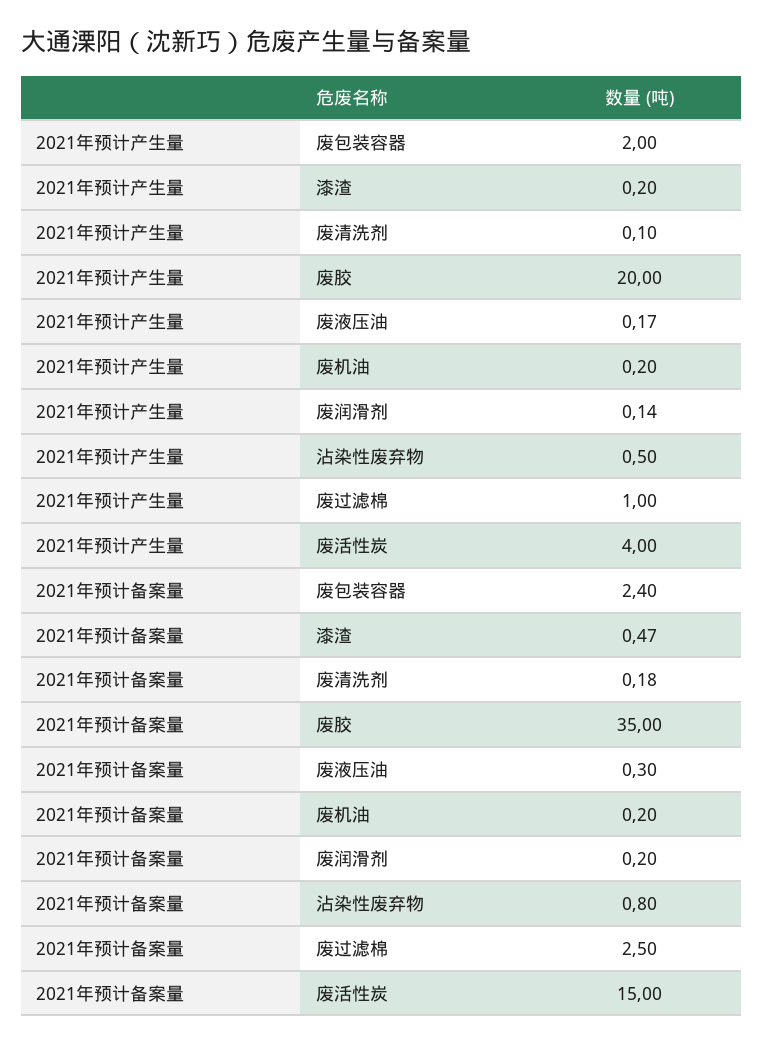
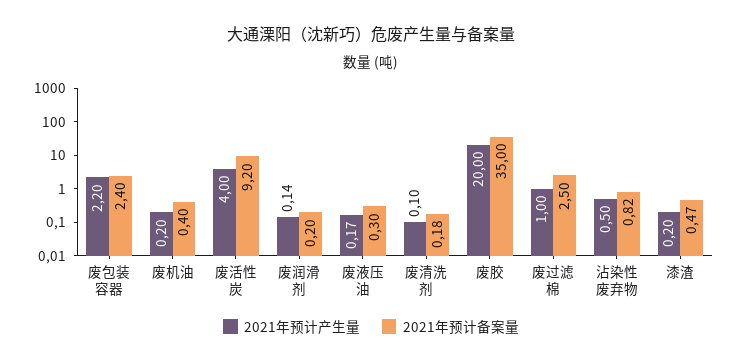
  {
    "2021年预计产生量": {
-     "废包装容器": 2,
+     "废包装容器": 2.2,
      "漆渣": 0.2,
      "废清洗剂": 0.1,
      "废胶": 20,
      "废液压油": 0.17,
      "废机油": 0.2,
      "废润滑剂": 0.14,
      "沾染性废弃物": 0.5,
      "废过滤棉": 1,
      "废活性炭": 4
    },
    "2021年预计备案量": {
      "废包装容器": 2.4,
      "漆渣": 0.47,
      "废清洗剂": 0.18,
      "废胶": 35,
      "废液压油": 0.3,
-     "废机油": 0.2,
+     "废机油": 0.4,
      "废润滑剂": 0.2,
-     "沾染性废弃物": 0.8,
+     "沾染性废弃物": 0.82,
      "废过滤棉": 2.5,
-     "废活性炭": 15
+     "废活性炭": 9.2
    }
  }

